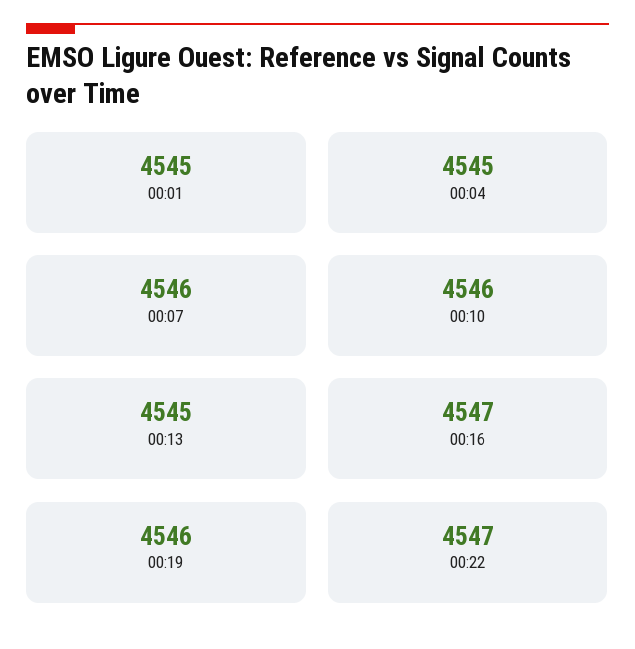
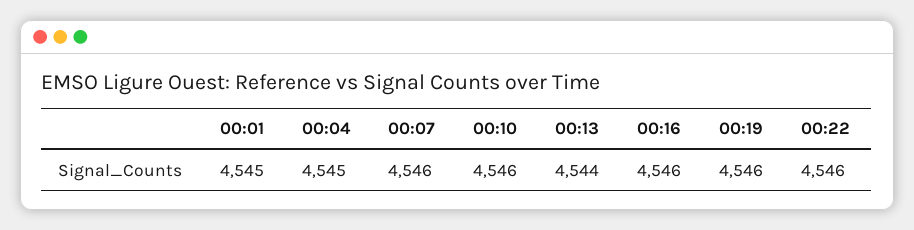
  {
    "00:01": 4545,
    "00:04": 4545,
    "00:07": 4546,
    "00:10": 4546,
-   "00:13": 4545,
+   "00:13": 4544,
-   "00:16": 4547,
+   "00:16": 4546,
    "00:19": 4546,
-   "00:22": 4547
+   "00:22": 4546
  }

